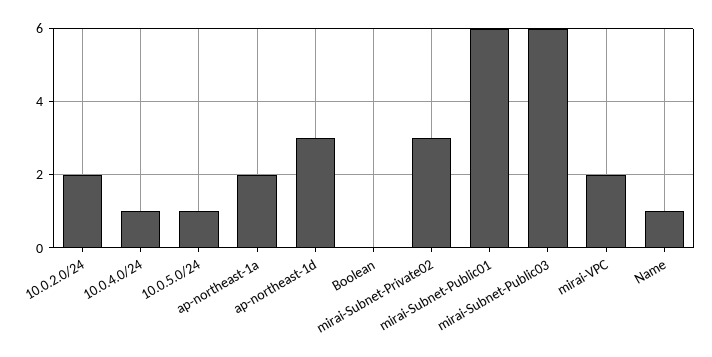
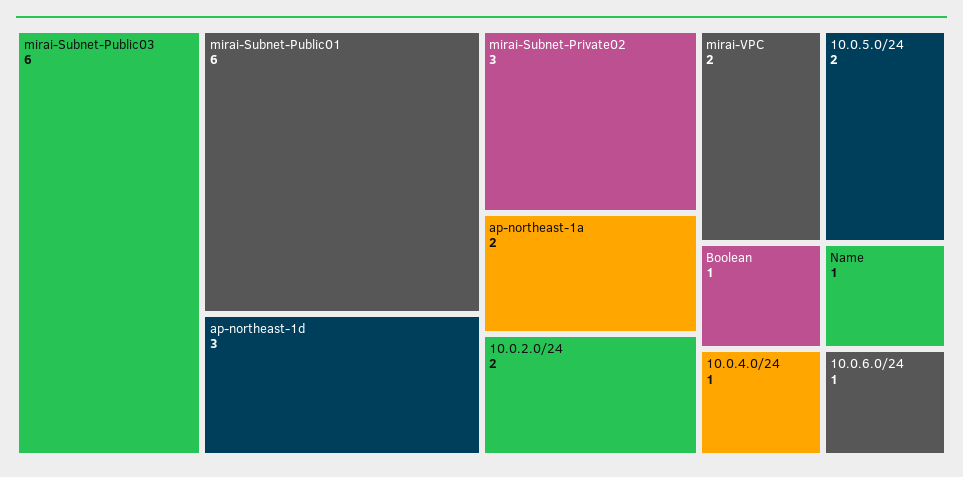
  {
    "10.0.2.0/24": 2,
    "10.0.4.0/24": 1,
-   "10.0.5.0/24": 1,
+   "10.0.5.0/24": 2,
    "ap-northeast-1a": 2,
    "ap-northeast-1d": 3,
-   "Boolean": 0,
+   "Boolean": 1,
    "mirai-Subnet-Private02": 3,
    "mirai-Subnet-Public01": 6,
    "mirai-Subnet-Public03": 6,
    "mirai-VPC": 2,
-   "Name": 1
+   "Name": 1,
+   "10.0.6.0/24": 1
  }

